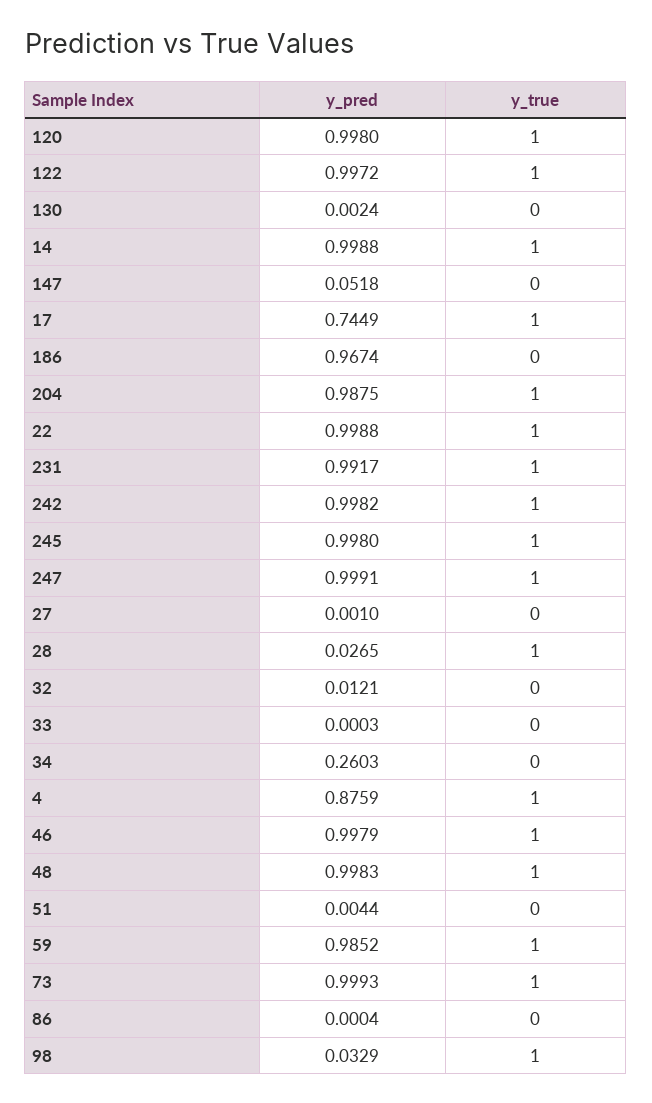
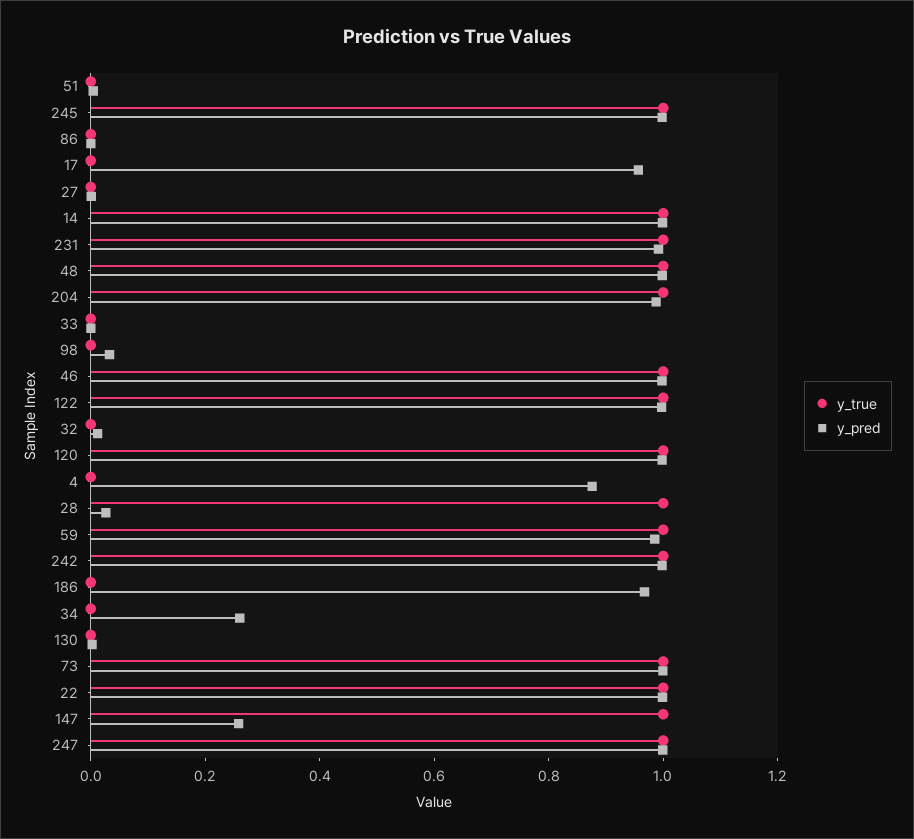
  {
    "y_pred": {
      "120": 0.998,
      "122": 0.9972,
      "130": 0.0024,
      "14": 0.9988,
-     "147": 0.0518,
+     "147": 0.25,
-     "17": 0.7449,
+     "17": 0.95,
      "186": 0.9674,
      "204": 0.9875,
      "22": 0.9988,
      "231": 0.9917,
      "242": 0.9982,
      "245": 0.998,
      "247": 0.9991,
      "27": 0.001,
      "28": 0.0265,
      "32": 0.0121,
      "33": 0.0003,
      "34": 0.2603,
      "4": 0.8759,
      "46": 0.9979,
      "48": 0.9983,
      "51": 0.0044,
      "59": 0.9852,
      "73": 0.9993,
      "86": 0.0004,
      "98": 0.0329
    },
    "y_true": {
      "120": 1,
      "122": 1,
      "130": 0,
      "14": 1,
-     "147": 0,
+     "147": 1,
-     "17": 1,
+     "17": 0,
      "186": 0,
      "204": 1,
      "22": 1,
      "231": 1,
      "242": 1,
      "245": 1,
      "247": 1,
      "27": 0,
      "28": 1,
      "32": 0,
      "33": 0,
      "34": 0,
-     "4": 1,
+     "4": 0,
      "46": 1,
      "48": 1,
      "51": 0,
      "59": 1,
      "73": 1,
      "86": 0,
-     "98": 1
+     "98": 0
    }
  }

